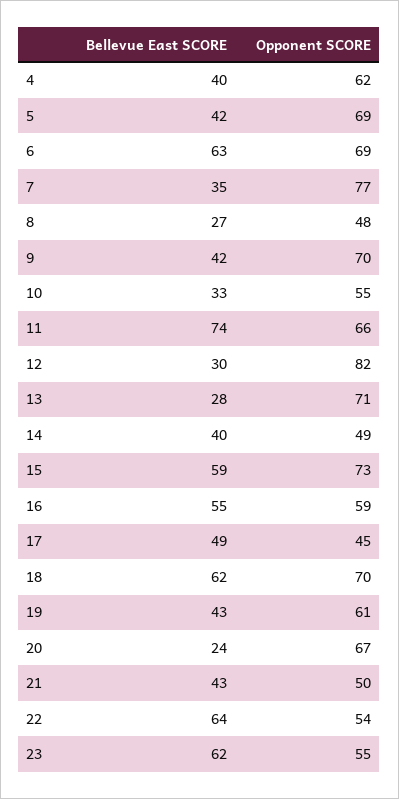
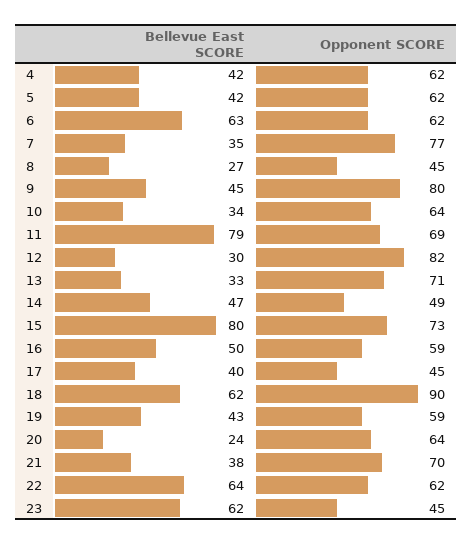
  {
    "Bellevue East SCORE": {
-     "4": 40,
+     "4": 42,
      "5": 42,
      "6": 63,
      "7": 35,
      "8": 27,
-     "9": 42,
+     "9": 45,
-     "10": 33,
+     "10": 34,
-     "11": 74,
+     "11": 79,
      "12": 30,
-     "13": 28,
+     "13": 33,
-     "14": 40,
+     "14": 47,
-     "15": 59,
+     "15": 80,
-     "16": 55,
+     "16": 50,
-     "17": 49,
+     "17": 40,
      "18": 62,
      "19": 43,
      "20": 24,
-     "21": 43,
+     "21": 38,
      "22": 64,
      "23": 62
    },
    "Opponent SCORE": {
      "4": 62,
-     "5": 69,
+     "5": 62,
-     "6": 69,
+     "6": 62,
      "7": 77,
-     "8": 48,
+     "8": 45,
-     "9": 70,
+     "9": 80,
-     "10": 55,
+     "10": 64,
-     "11": 66,
+     "11": 69,
      "12": 82,
      "13": 71,
      "14": 49,
      "15": 73,
      "16": 59,
      "17": 45,
-     "18": 70,
+     "18": 90,
-     "19": 61,
+     "19": 59,
-     "20": 67,
+     "20": 64,
-     "21": 50,
+     "21": 70,
-     "22": 54,
+     "22": 62,
-     "23": 55
+     "23": 45
    }
  }

